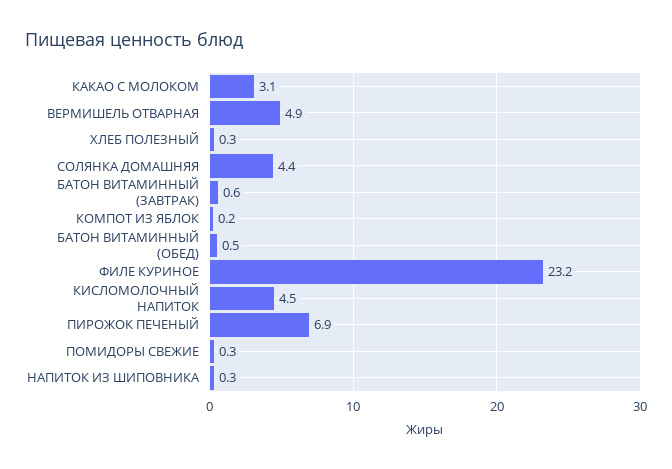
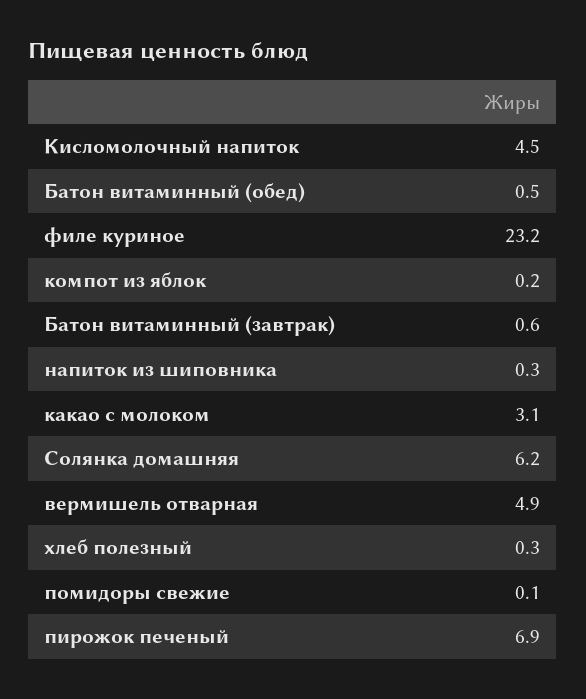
  {
    "КАКАО С МОЛОКОМ": 3.1,
    "ВЕРМИШЕЛЬ ОТВАРНАЯ": 4.9,
    "ХЛЕБ ПОЛЕЗНЫЙ": 0.3,
-   "СОЛЯНКА ДОМАШНЯЯ": 4.4,
+   "СОЛЯНКА ДОМАШНЯЯ": 6.2,
    "БАТОН ВИТАМИННЫЙ (ЗАВТРАК)": 0.6,
    "КОМПОТ ИЗ ЯБЛОК": 0.2,
    "БАТОН ВИТАМИННЫЙ (ОБЕД)": 0.5,
    "ФИЛЕ КУРИНОЕ": 23.2,
    "КИСЛОМОЛОЧНЫЙ НАПИТОК": 4.5,
    "ПИРОЖОК ПЕЧЕНЫЙ": 6.9,
-   "ПОМИДОРЫ СВЕЖИЕ": 0.3,
+   "ПОМИДОРЫ СВЕЖИЕ": 0.1,
    "НАПИТОК ИЗ ШИПОВНИКА": 0.3
  }

